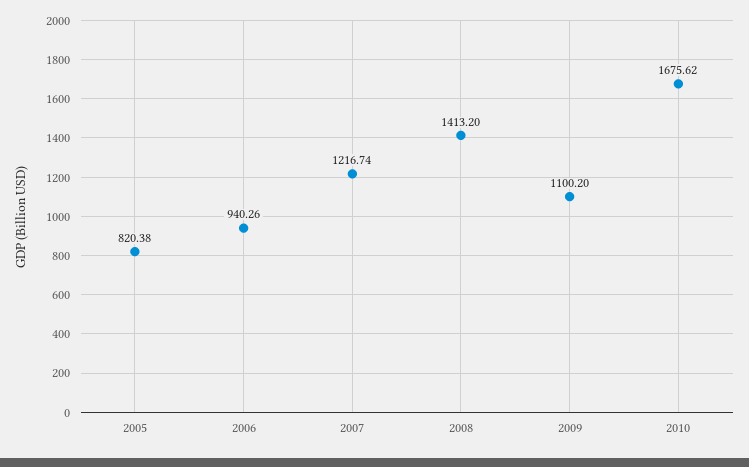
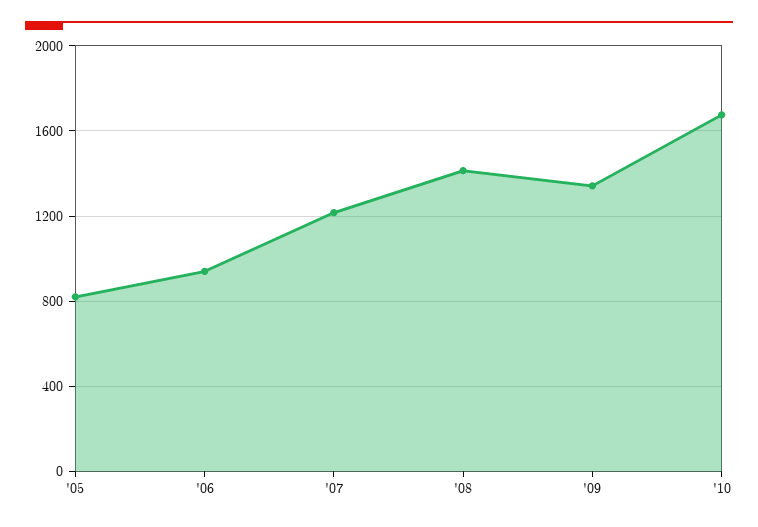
  {
    "2005": 820.38,
    "2006": 940.26,
    "2007": 1216.74,
    "2008": 1413.2,
-   "2009": 1100.2,
+   "2009": 1350,
    "2010": 1675.62
  }

